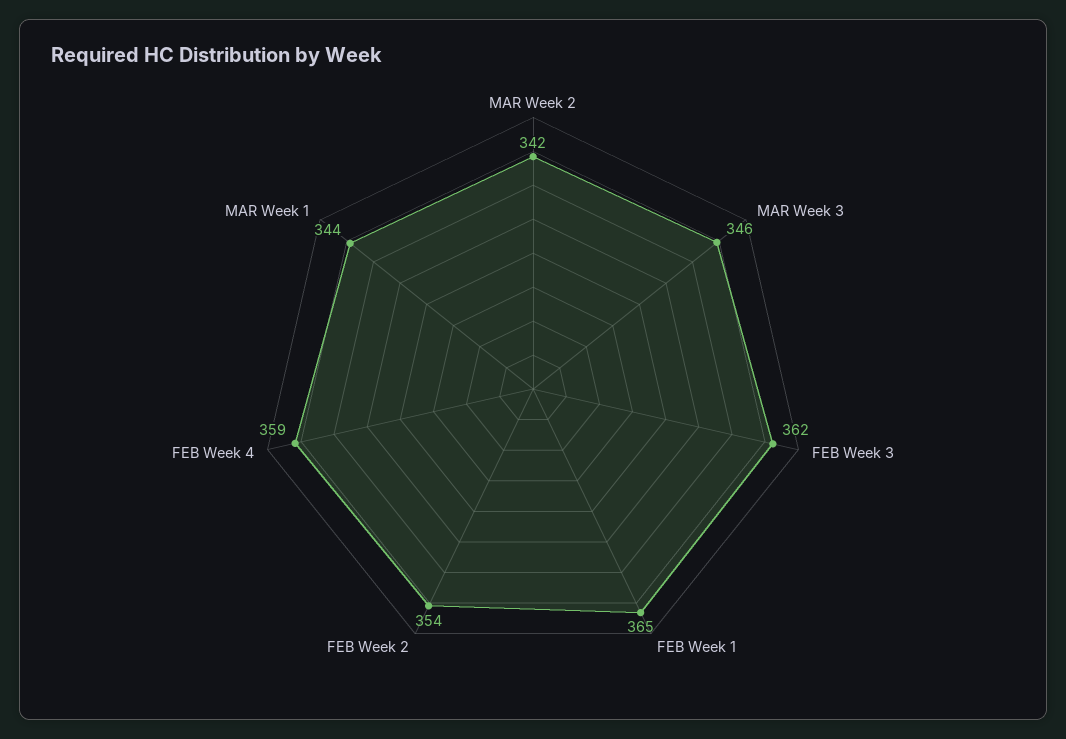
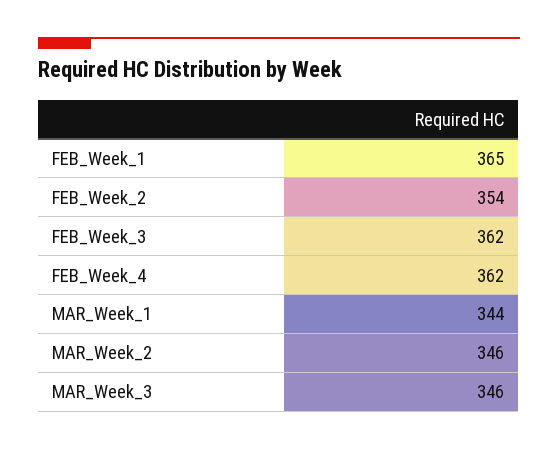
  {
-   "MAR Week 2": 342,
+   "MAR Week 2": 346,
    "MAR Week 3": 346,
    "FEB Week 3": 362,
    "FEB Week 1": 365,
    "FEB Week 2": 354,
-   "FEB Week 4": 359,
+   "FEB Week 4": 362,
    "MAR Week 1": 344
  }

